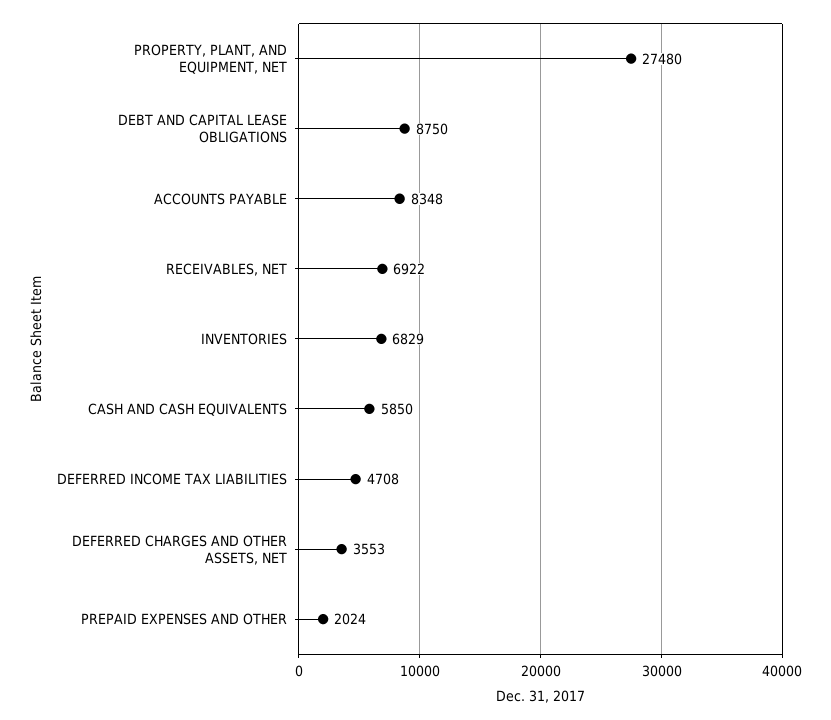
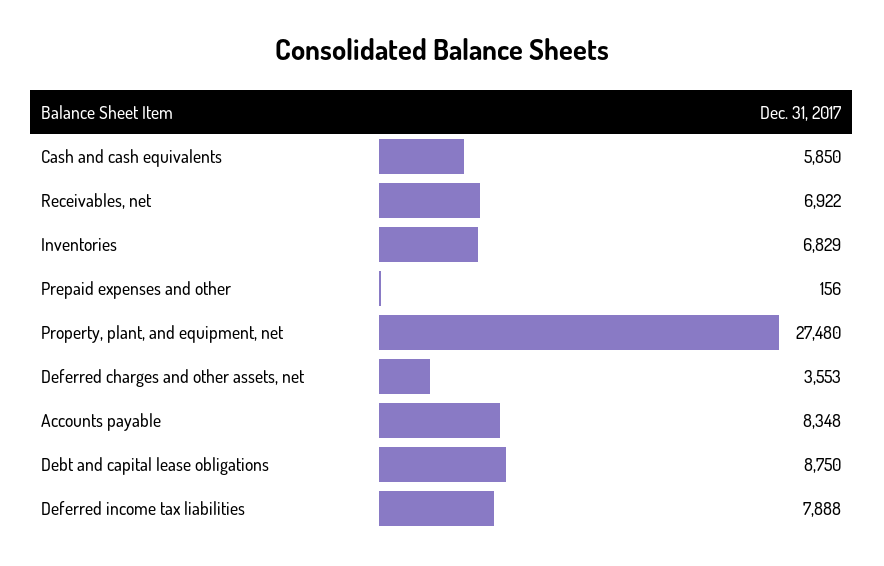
  {
    "PROPERTY, PLANT, AND EQUIPMENT, NET": 27480,
    "DEBT AND CAPITAL LEASE OBLIGATIONS": 8750,
    "ACCOUNTS PAYABLE": 8348,
    "RECEIVABLES, NET": 6922,
    "INVENTORIES": 6829,
    "CASH AND CASH EQUIVALENTS": 5850,
-   "DEFERRED INCOME TAX LIABILITIES": 4708,
+   "DEFERRED INCOME TAX LIABILITIES": 7888,
    "DEFERRED CHARGES AND OTHER ASSETS, NET": 3553,
-   "PREPAID EXPENSES AND OTHER": 2024
+   "PREPAID EXPENSES AND OTHER": 156
  }

